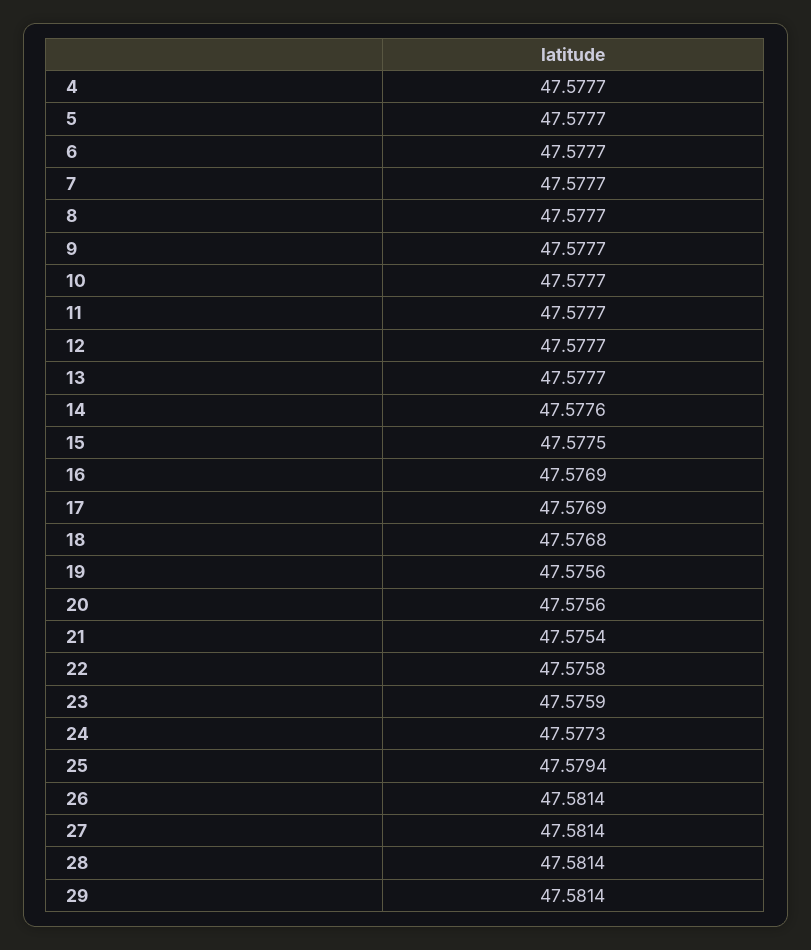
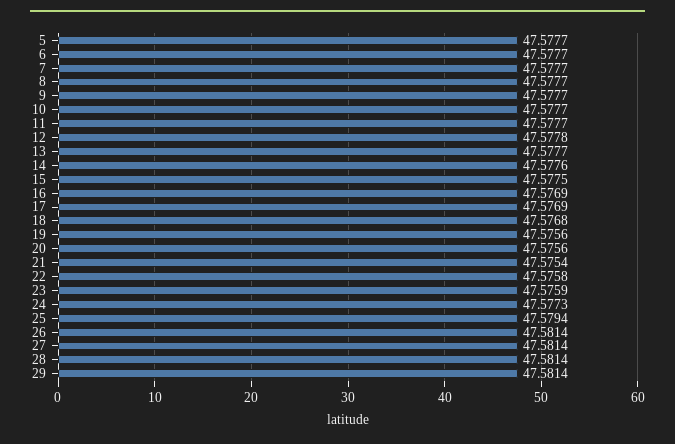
  {
-   "4": 47.5777,
    "5": 47.5777,
    "6": 47.5777,
    "7": 47.5777,
    "8": 47.5777,
    "9": 47.5777,
    "10": 47.5777,
    "11": 47.5777,
-   "12": 47.5777,
+   "12": 47.5778,
    "13": 47.5777,
    "14": 47.5776,
    "15": 47.5775,
    "16": 47.5769,
    "17": 47.5769,
    "18": 47.5768,
    "19": 47.5756,
    "20": 47.5756,
    "21": 47.5754,
    "22": 47.5758,
    "23": 47.5759,
    "24": 47.5773,
    "25": 47.5794,
    "26": 47.5814,
    "27": 47.5814,
    "28": 47.5814,
    "29": 47.5814
  }

